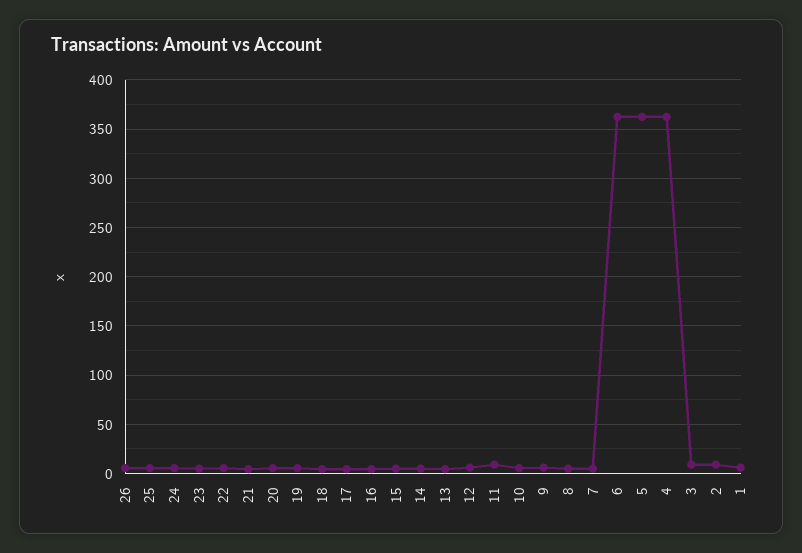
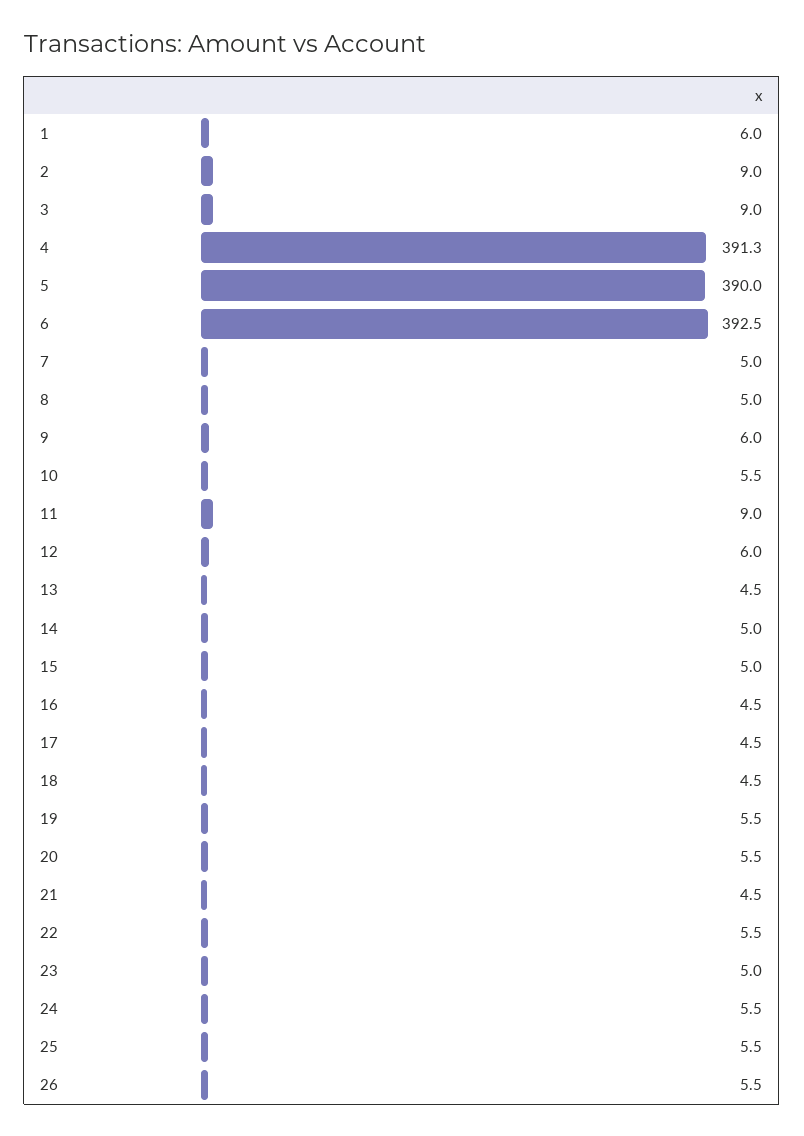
  {
    "26": 5.5,
    "25": 5.5,
    "24": 5.5,
    "23": 5,
    "22": 5.5,
    "21": 4.5,
    "20": 5.5,
    "19": 5.5,
    "18": 4.5,
    "17": 4.5,
    "16": 4.5,
    "15": 5,
    "14": 5,
    "13": 4.5,
    "12": 6,
    "11": 9,
    "10": 5.5,
    "9": 6,
    "8": 5,
    "7": 5,
-   "6": 360,
+   "6": 392.5,
-   "5": 360,
+   "5": 390,
-   "4": 360,
+   "4": 391.3,
    "3": 9,
    "2": 9,
    "1": 6
  }

